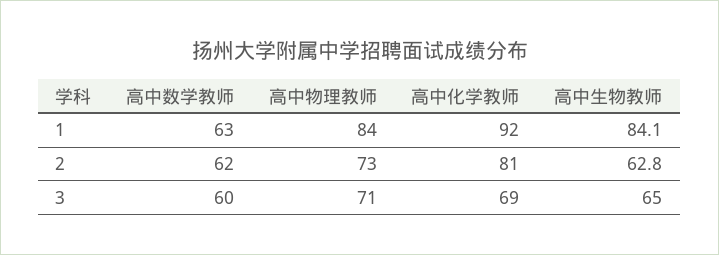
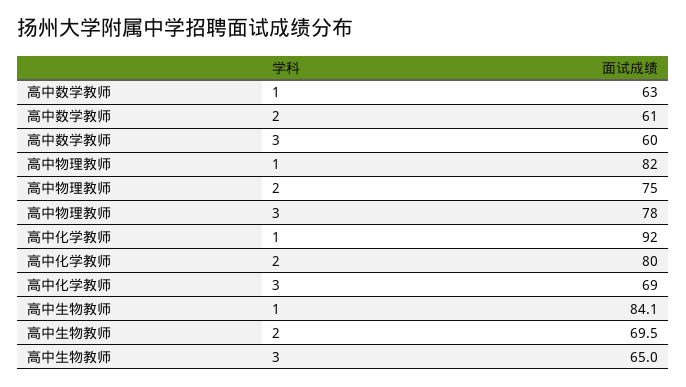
  {
    "高中数学教师": {
      "1": 63,
-     "2": 62,
+     "2": 61,
      "3": 60
    },
    "高中物理教师": {
-     "1": 84,
+     "1": 82,
-     "2": 73,
+     "2": 75,
-     "3": 71
+     "3": 78
    },
    "高中化学教师": {
      "1": 92,
-     "2": 81,
+     "2": 80,
      "3": 69
    },
    "高中生物教师": {
      "1": 84.1,
-     "2": 62.8,
+     "2": 69.5,
      "3": 65
    }
  }

